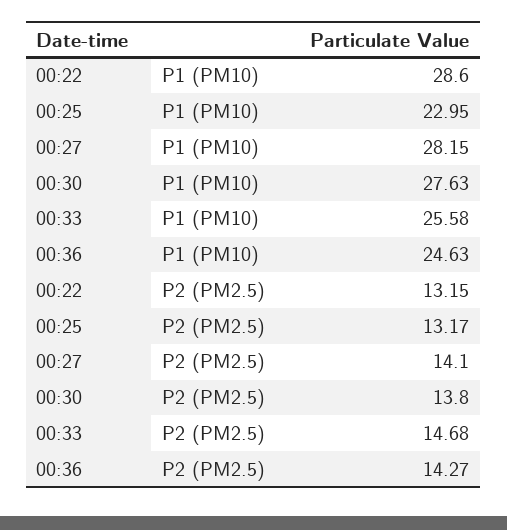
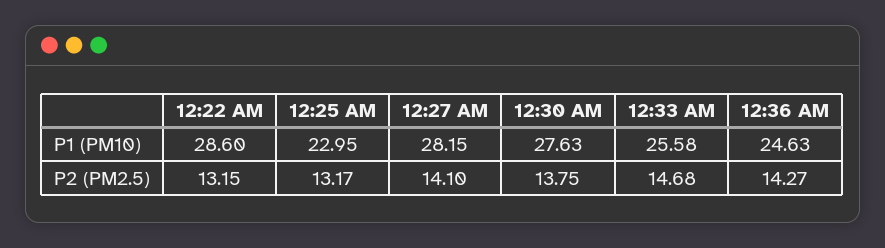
  {
    "00:22": {
      "P1 (PM10)": 28.6,
      "P2 (PM2.5)": 13.15
    },
    "00:25": {
      "P1 (PM10)": 22.95,
      "P2 (PM2.5)": 13.17
    },
    "00:27": {
      "P1 (PM10)": 28.15,
      "P2 (PM2.5)": 14.1
    },
    "00:30": {
      "P1 (PM10)": 27.63,
-     "P2 (PM2.5)": 13.8
+     "P2 (PM2.5)": 13.75
    },
    "00:33": {
      "P1 (PM10)": 25.58,
      "P2 (PM2.5)": 14.68
    },
    "00:36": {
      "P1 (PM10)": 24.63,
      "P2 (PM2.5)": 14.27
    }
  }

